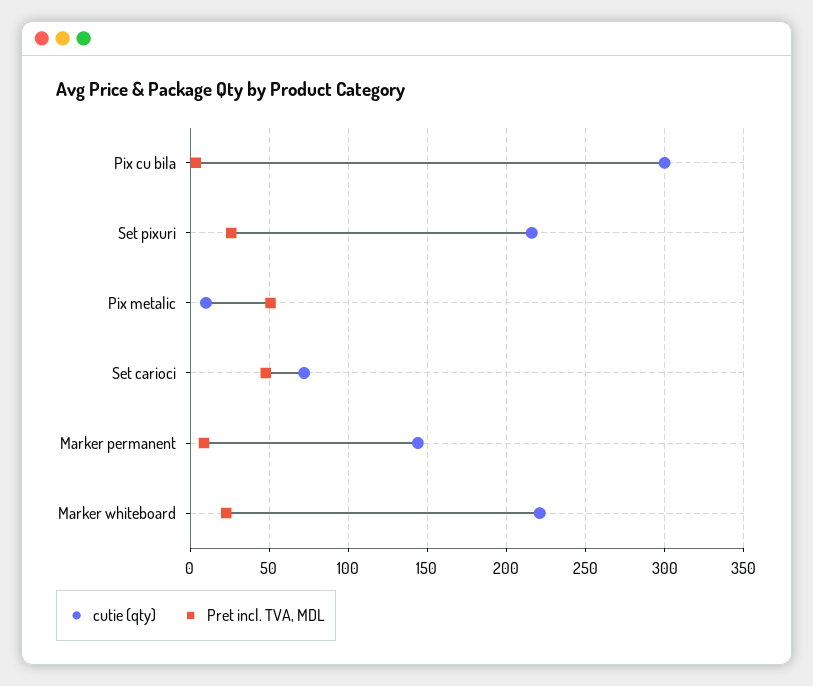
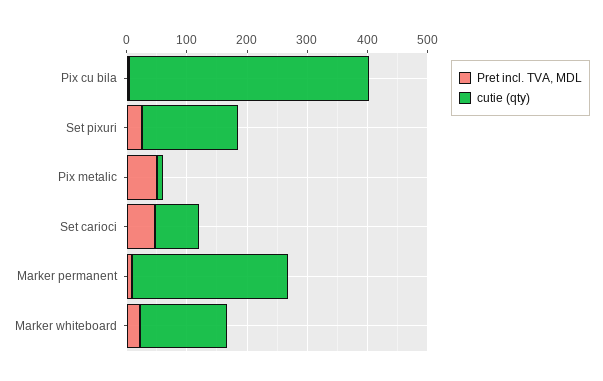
  {
    "cutie (qty)": {
-     "Pix cu bila": 300,
+     "Pix cu bila": 400,
-     "Set pixuri": 215,
+     "Set pixuri": 160,
      "Pix metalic": 10,
      "Set carioci": 70,
-     "Marker permanent": 145,
+     "Marker permanent": 260,
-     "Marker whiteboard": 220
+     "Marker whiteboard": 140
    },
    "Pret incl. TVA, MDL": {
      "Pix cu bila": 5,
      "Set pixuri": 25,
      "Pix metalic": 50,
      "Set carioci": 50,
      "Marker permanent": 10,
      "Marker whiteboard": 25
    }
  }

